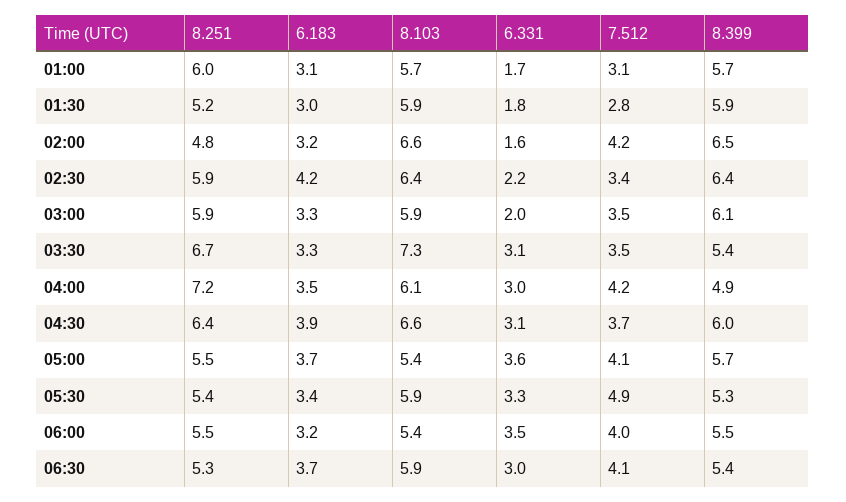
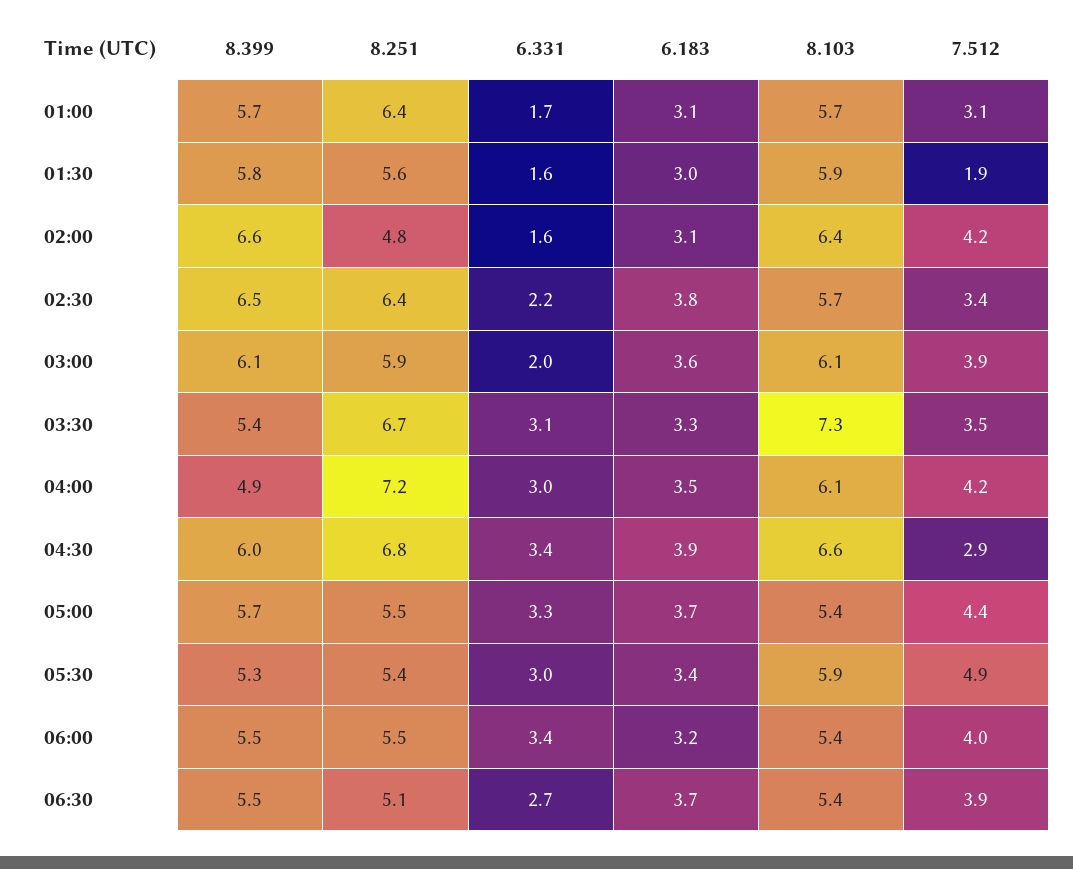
  {
    "8.251": {
-     "01:00": 6,
+     "01:00": 6.4,
-     "01:30": 5.2,
+     "01:30": 5.6,
      "02:00": 4.8,
-     "02:30": 5.9,
+     "02:30": 6.4,
      "03:00": 5.9,
      "03:30": 6.7,
      "04:00": 7.2,
-     "04:30": 6.4,
+     "04:30": 6.8,
      "05:00": 5.5,
      "05:30": 5.4,
      "06:00": 5.5,
-     "06:30": 5.3
+     "06:30": 5.1
    },
    "6.183": {
      "01:00": 3.1,
      "01:30": 3,
-     "02:00": 3.2,
+     "02:00": 3.1,
-     "02:30": 4.2,
+     "02:30": 3.8,
-     "03:00": 3.3,
+     "03:00": 3.6,
      "03:30": 3.3,
      "04:00": 3.5,
      "04:30": 3.9,
      "05:00": 3.7,
      "05:30": 3.4,
      "06:00": 3.2,
      "06:30": 3.7
    },
    "8.103": {
      "01:00": 5.7,
      "01:30": 5.9,
-     "02:00": 6.6,
+     "02:00": 6.4,
-     "02:30": 6.4,
+     "02:30": 5.7,
-     "03:00": 5.9,
+     "03:00": 6.1,
      "03:30": 7.3,
      "04:00": 6.1,
      "04:30": 6.6,
      "05:00": 5.4,
      "05:30": 5.9,
      "06:00": 5.4,
-     "06:30": 5.9
+     "06:30": 5.4
    },
    "6.331": {
      "01:00": 1.7,
-     "01:30": 1.8,
+     "01:30": 1.6,
      "02:00": 1.6,
      "02:30": 2.2,
      "03:00": 2,
      "03:30": 3.1,
      "04:00": 3,
-     "04:30": 3.1,
+     "04:30": 3.4,
-     "05:00": 3.6,
+     "05:00": 3.3,
-     "05:30": 3.3,
+     "05:30": 3,
-     "06:00": 3.5,
+     "06:00": 3.4,
-     "06:30": 3
+     "06:30": 2.7
    },
    "7.512": {
      "01:00": 3.1,
-     "01:30": 2.8,
+     "01:30": 1.9,
      "02:00": 4.2,
      "02:30": 3.4,
-     "03:00": 3.5,
+     "03:00": 3.9,
      "03:30": 3.5,
      "04:00": 4.2,
-     "04:30": 3.7,
+     "04:30": 2.9,
-     "05:00": 4.1,
+     "05:00": 4.4,
      "05:30": 4.9,
      "06:00": 4,
-     "06:30": 4.1
+     "06:30": 3.9
    },
    "8.399": {
      "01:00": 5.7,
-     "01:30": 5.9,
+     "01:30": 5.8,
-     "02:00": 6.5,
+     "02:00": 6.6,
-     "02:30": 6.4,
+     "02:30": 6.5,
      "03:00": 6.1,
      "03:30": 5.4,
      "04:00": 4.9,
      "04:30": 6,
      "05:00": 5.7,
      "05:30": 5.3,
      "06:00": 5.5,
-     "06:30": 5.4
+     "06:30": 5.5
    }
  }

